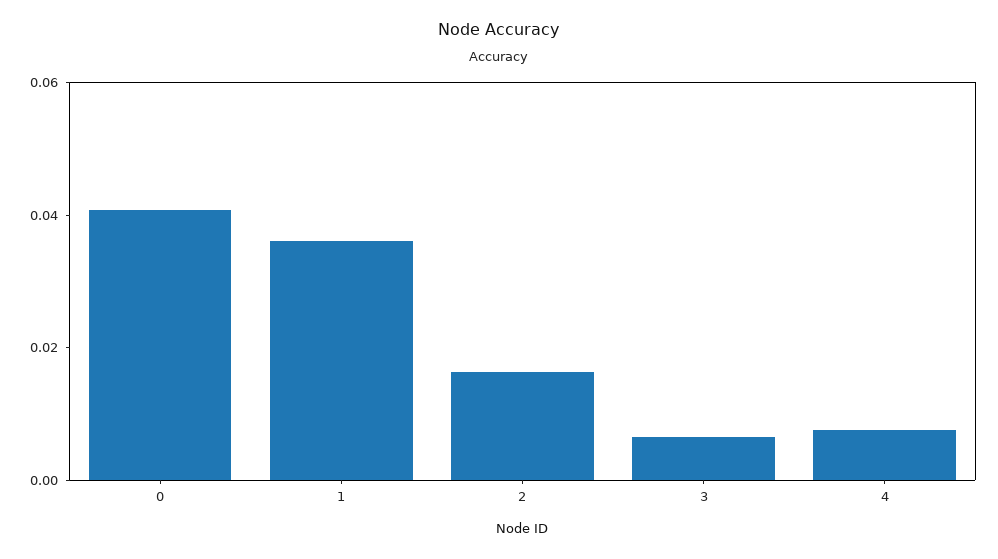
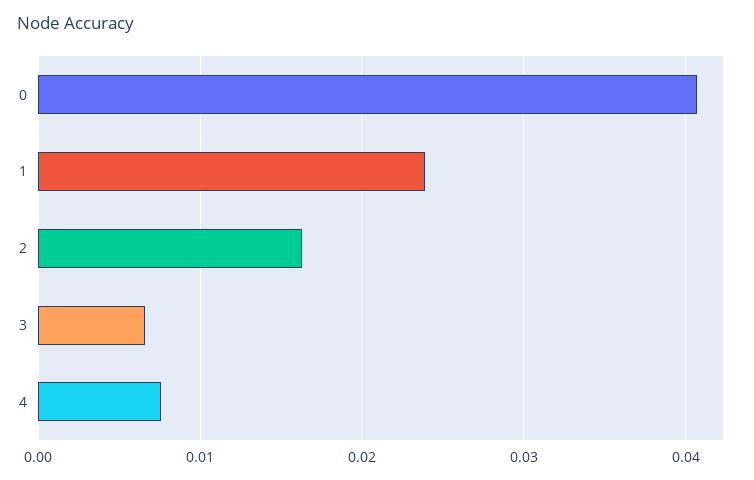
  {
    "0": 0.041,
-   "1": 0.035,
+   "1": 0.024,
    "2": 0.016,
    "3": 0.007,
    "4": 0.008
  }

